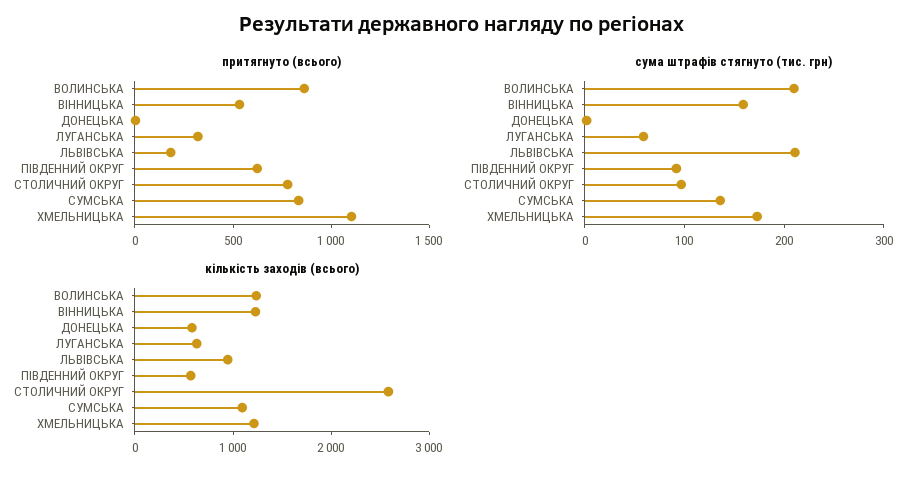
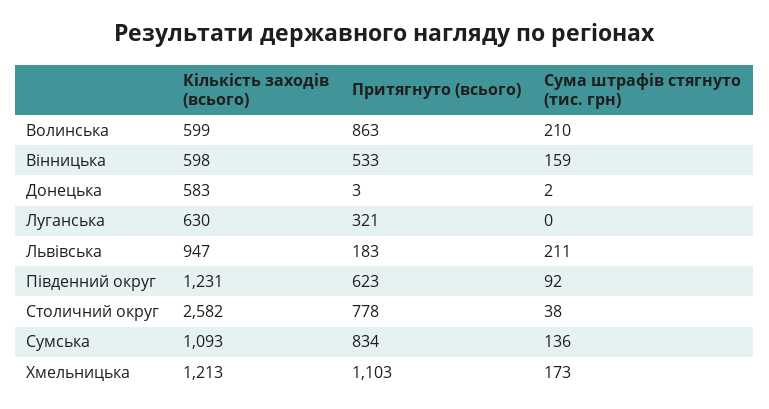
  {
    "притягнуто (всього)": {
      "ВОЛИНСЬКА": 863,
      "ВІННИЦЬКА": 533,
      "ДОНЕЦЬКА": 3,
      "ЛУГАНСЬКА": 321,
      "ЛЬВІВСЬКА": 183,
      "ПІВДЕННИЙ ОКРУГ": 623,
      "СТОЛИЧНИЙ ОКРУГ": 778,
      "СУМСЬКА": 834,
      "ХМЕЛЬНИЦЬКА": 1103
    },
    "сума штрафів стягнуто (тис. грн)": {
      "ВОЛИНСЬКА": 210,
      "ВІННИЦЬКА": 159,
      "ДОНЕЦЬКА": 2,
-     "ЛУГАНСЬКА": 60,
+     "ЛУГАНСЬКА": 0,
      "ЛЬВІВСЬКА": 211,
      "ПІВДЕННИЙ ОКРУГ": 92,
-     "СТОЛИЧНИЙ ОКРУГ": 100,
+     "СТОЛИЧНИЙ ОКРУГ": 38,
      "СУМСЬКА": 136,
      "ХМЕЛЬНИЦЬКА": 173
    },
    "кількість заходів (всього)": {
-     "ВОЛИНСЬКА": 1200,
+     "ВОЛИНСЬКА": 599,
-     "ВІННИЦЬКА": 1200,
+     "ВІННИЦЬКА": 598,
      "ДОНЕЦЬКА": 583,
      "ЛУГАНСЬКА": 630,
      "ЛЬВІВСЬКА": 947,
-     "ПІВДЕННИЙ ОКРУГ": 600,
+     "ПІВДЕННИЙ ОКРУГ": 1231,
      "СТОЛИЧНИЙ ОКРУГ": 2582,
      "СУМСЬКА": 1093,
      "ХМЕЛЬНИЦЬКА": 1213
    }
  }

